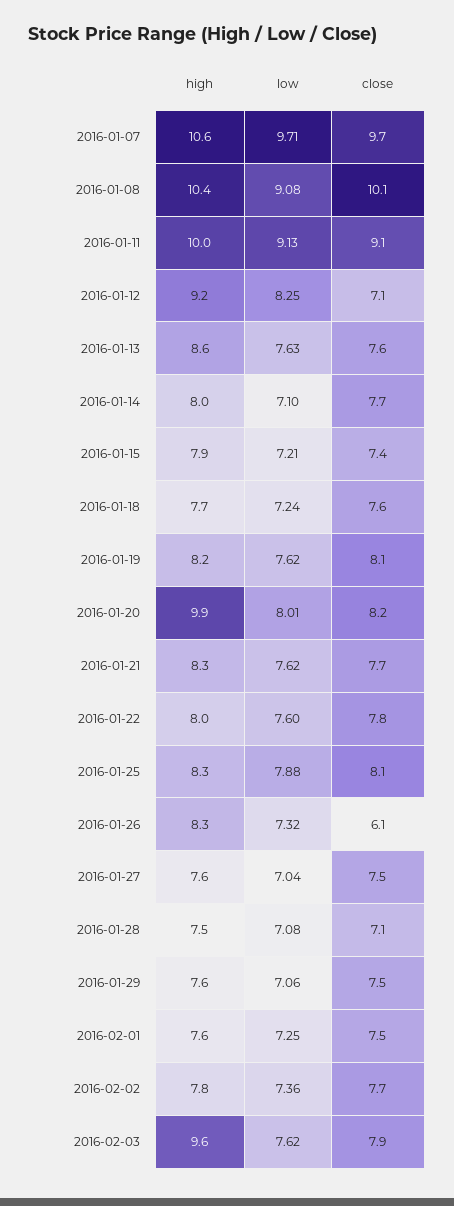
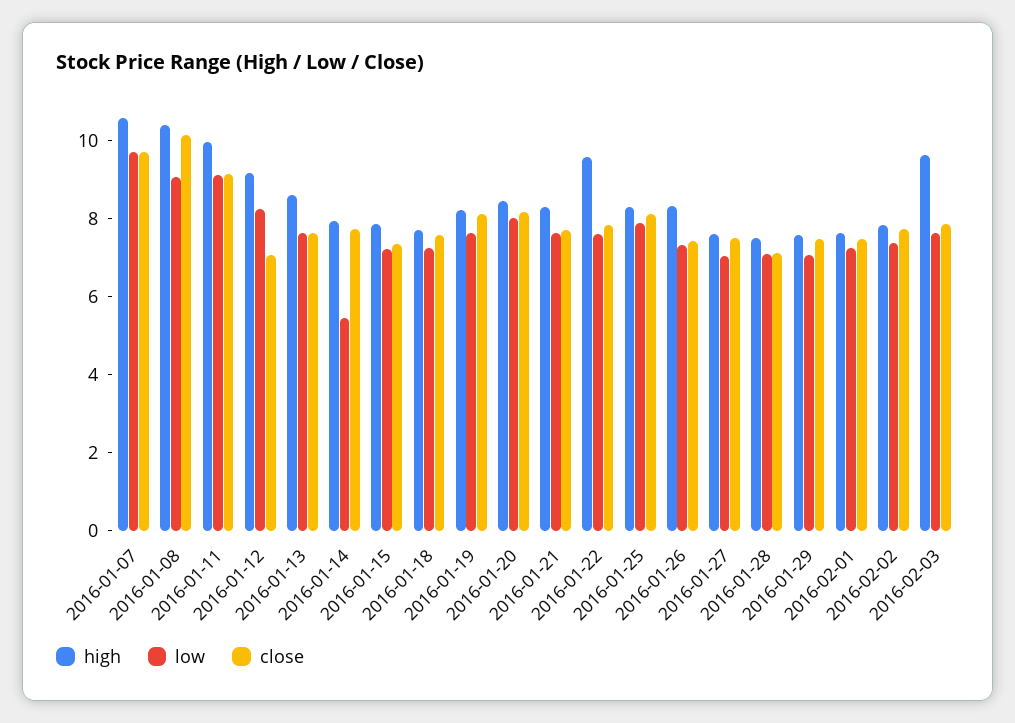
  {
    "high": {
      "2016-01-07": 10.6,
      "2016-01-08": 10.4,
      "2016-01-11": 10,
      "2016-01-12": 9.2,
      "2016-01-13": 8.6,
      "2016-01-14": 8,
      "2016-01-15": 7.9,
      "2016-01-18": 7.7,
      "2016-01-19": 8.2,
-     "2016-01-20": 9.9,
+     "2016-01-20": 8.5,
      "2016-01-21": 8.3,
-     "2016-01-22": 8,
+     "2016-01-22": 9.5,
      "2016-01-25": 8.3,
      "2016-01-26": 8.3,
      "2016-01-27": 7.6,
      "2016-01-28": 7.5,
      "2016-01-29": 7.6,
      "2016-02-01": 7.6,
      "2016-02-02": 7.8,
      "2016-02-03": 9.6
    },
    "low": {
      "2016-01-07": 9.71,
      "2016-01-08": 9.08,
      "2016-01-11": 9.13,
      "2016-01-12": 8.25,
      "2016-01-13": 7.63,
-     "2016-01-14": 7.1,
+     "2016-01-14": 5.5,
      "2016-01-15": 7.21,
      "2016-01-18": 7.24,
      "2016-01-19": 7.62,
      "2016-01-20": 8.01,
      "2016-01-21": 7.62,
      "2016-01-22": 7.6,
      "2016-01-25": 7.88,
      "2016-01-26": 7.32,
      "2016-01-27": 7.04,
      "2016-01-28": 7.08,
      "2016-01-29": 7.06,
      "2016-02-01": 7.25,
      "2016-02-02": 7.36,
      "2016-02-03": 7.62
    },
    "close": {
      "2016-01-07": 9.7,
      "2016-01-08": 10.1,
      "2016-01-11": 9.1,
      "2016-01-12": 7.1,
      "2016-01-13": 7.6,
      "2016-01-14": 7.7,
      "2016-01-15": 7.4,
      "2016-01-18": 7.6,
      "2016-01-19": 8.1,
      "2016-01-20": 8.2,
      "2016-01-21": 7.7,
      "2016-01-22": 7.8,
      "2016-01-25": 8.1,
-     "2016-01-26": 6.1,
+     "2016-01-26": 7.5,
      "2016-01-27": 7.5,
      "2016-01-28": 7.1,
      "2016-01-29": 7.5,
      "2016-02-01": 7.5,
      "2016-02-02": 7.7,
      "2016-02-03": 7.9
    }
  }

